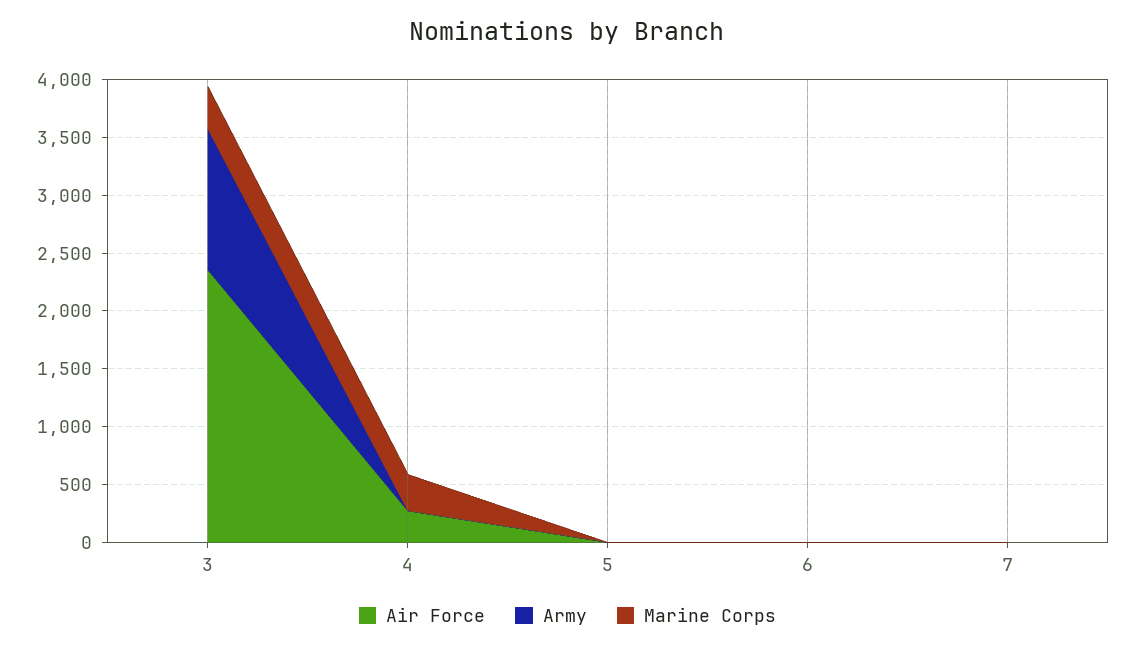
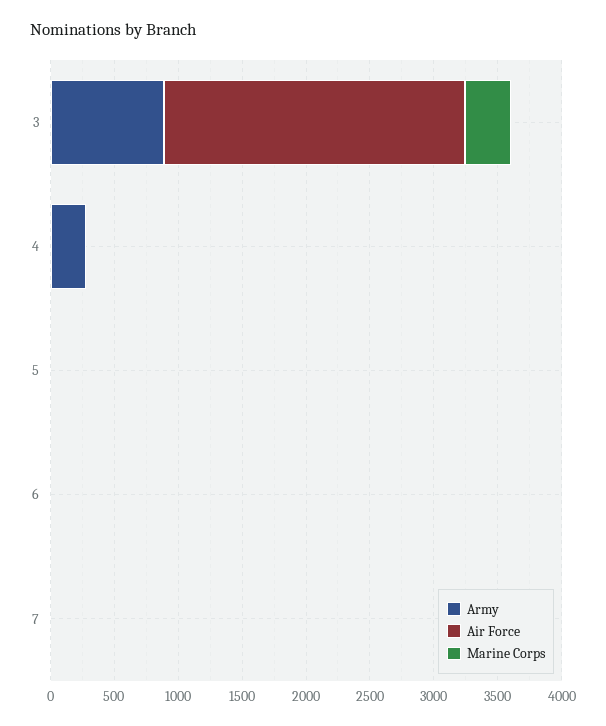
  {
    "Air Force": {
      "3": 2400,
-     "4": 300,
+     "4": 0,
      "5": 0,
      "6": 0,
      "7": 0
    },
    "Army": {
-     "3": 1200,
+     "3": 900,
-     "4": 0,
+     "4": 300,
      "5": 0,
      "6": 0,
      "7": 0
    },
    "Marine Corps": {
      "3": 400,
-     "4": 300,
+     "4": 0,
      "5": 0,
      "6": 0,
      "7": 0
    }
  }

